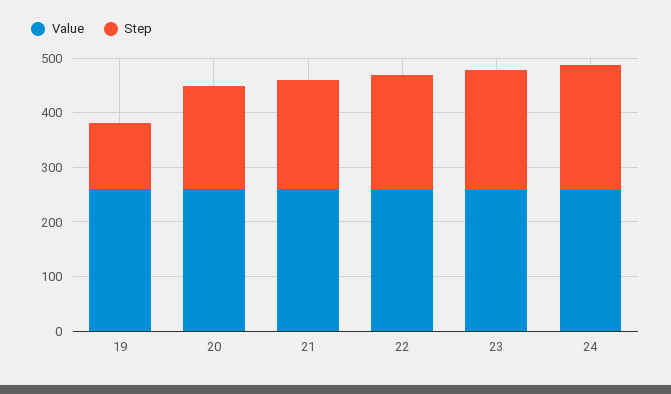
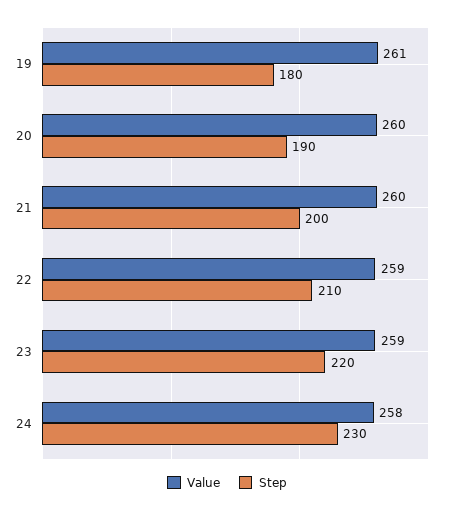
  {
    "Value": {
      "19": 261,
      "20": 260,
      "21": 260,
      "22": 259,
      "23": 259,
      "24": 258
    },
    "Step": {
-     "19": 120,
+     "19": 180,
      "20": 190,
      "21": 200,
      "22": 210,
      "23": 220,
      "24": 230
    }
  }

